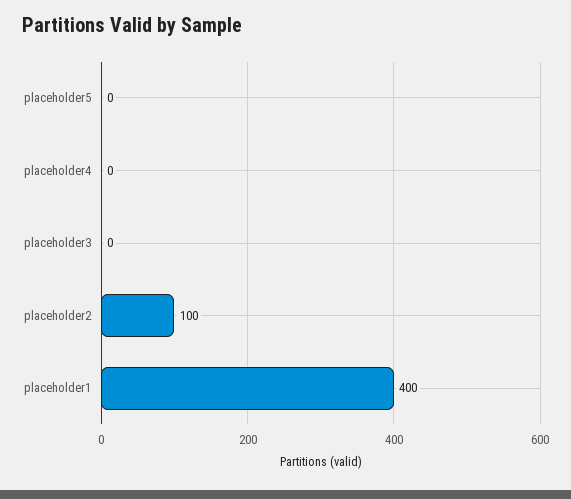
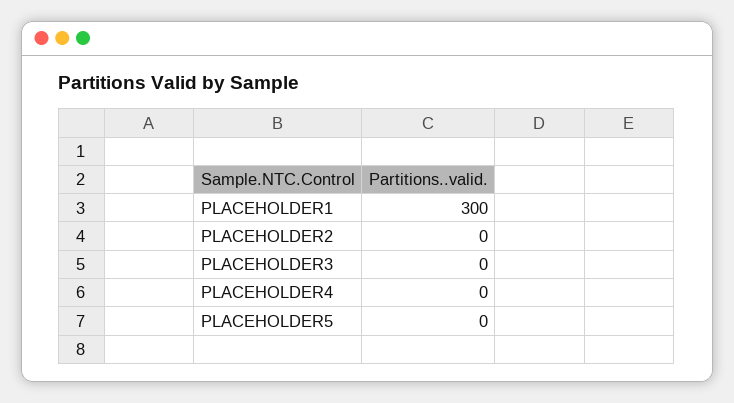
  {
    "placeholder5": 0,
    "placeholder4": 0,
    "placeholder3": 0,
-   "placeholder2": 100,
+   "placeholder2": 0,
-   "placeholder1": 400
+   "placeholder1": 300
  }

